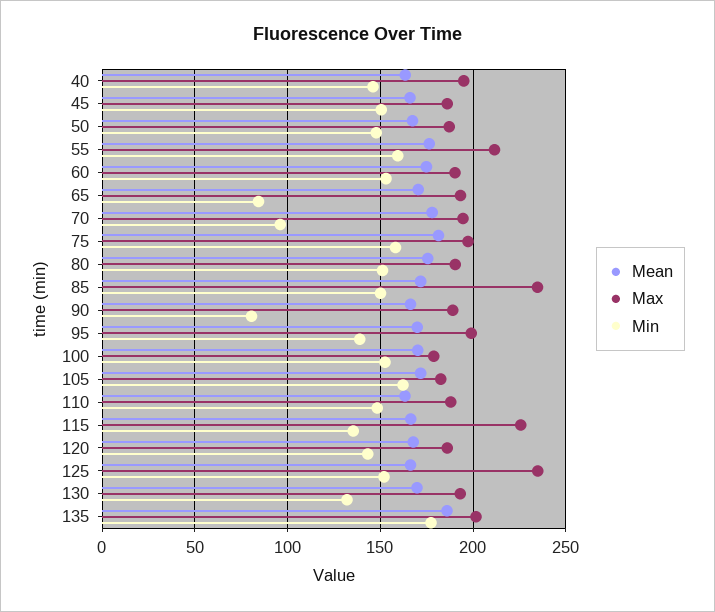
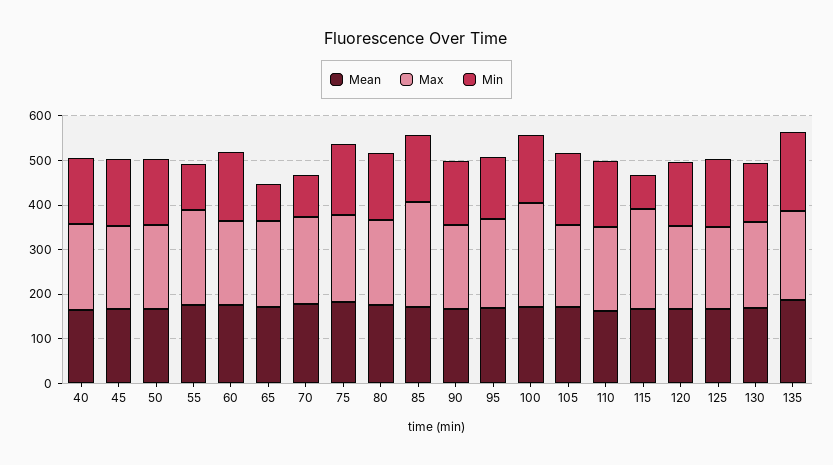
  {
    "Mean": {
      "40": 165,
      "45": 165,
      "50": 165,
      "55": 175,
      "60": 175,
      "65": 170,
      "70": 180,
      "75": 180,
      "80": 175,
      "85": 170,
      "90": 165,
      "95": 170,
      "100": 170,
      "105": 170,
      "110": 165,
      "115": 165,
      "120": 170,
      "125": 165,
      "130": 170,
      "135": 185
    },
    "Max": {
      "40": 195,
      "45": 185,
      "50": 185,
      "55": 210,
      "60": 190,
      "65": 195,
      "70": 195,
      "75": 195,
      "80": 190,
      "85": 235,
      "90": 190,
      "95": 200,
-     "100": 180,
+     "100": 240,
      "105": 185,
      "110": 190,
      "115": 225,
      "120": 185,
-     "125": 235,
+     "125": 180,
      "130": 195,
      "135": 200
    },
    "Min": {
      "40": 145,
      "45": 150,
      "50": 150,
-     "55": 160,
+     "55": 100,
      "60": 155,
      "65": 85,
      "70": 95,
      "75": 160,
      "80": 150,
      "85": 150,
-     "90": 80,
+     "90": 140,
      "95": 140,
      "100": 155,
      "105": 160,
      "110": 150,
-     "115": 135,
+     "115": 80,
      "120": 145,
      "125": 150,
      "130": 130,
      "135": 175
    }
  }

